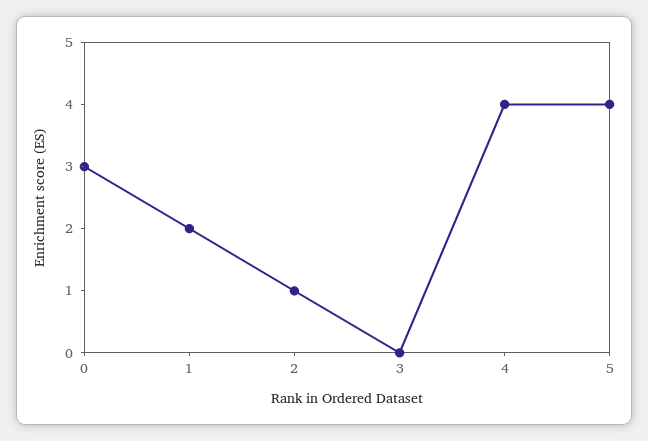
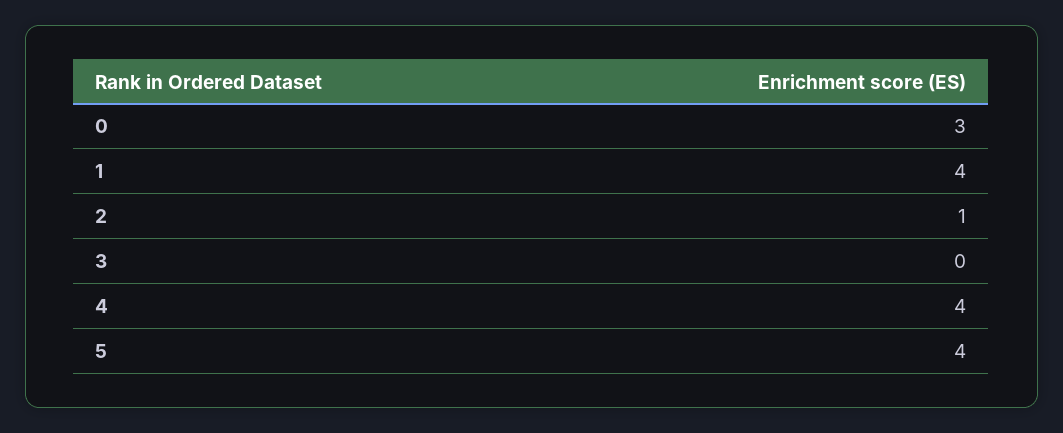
  {
    "0": 3,
-   "1": 2,
+   "1": 4,
    "2": 1,
    "3": 0,
    "4": 4,
    "5": 4
  }

